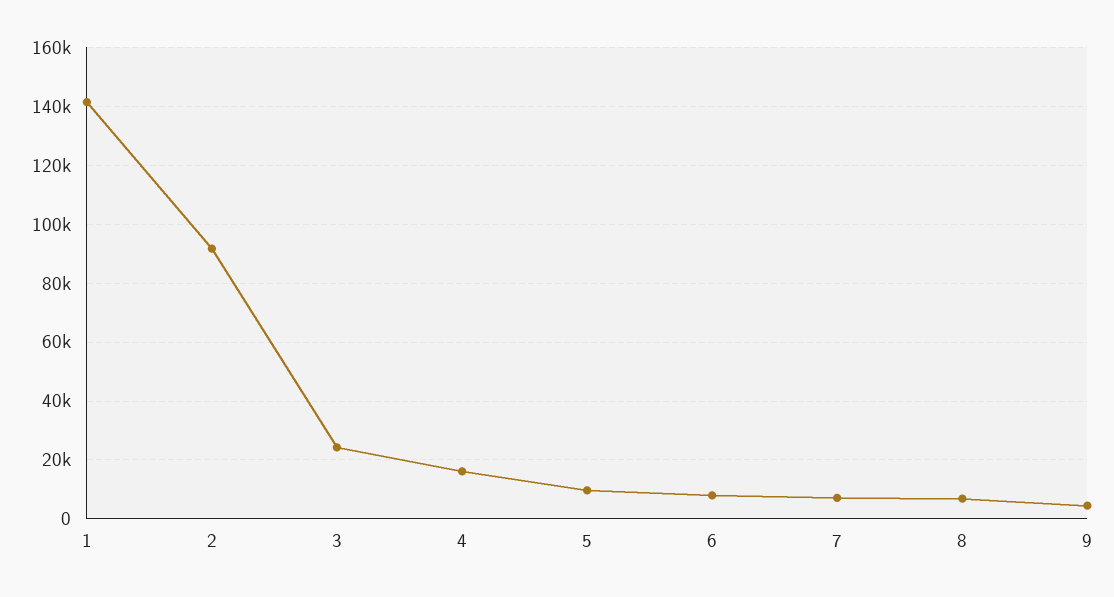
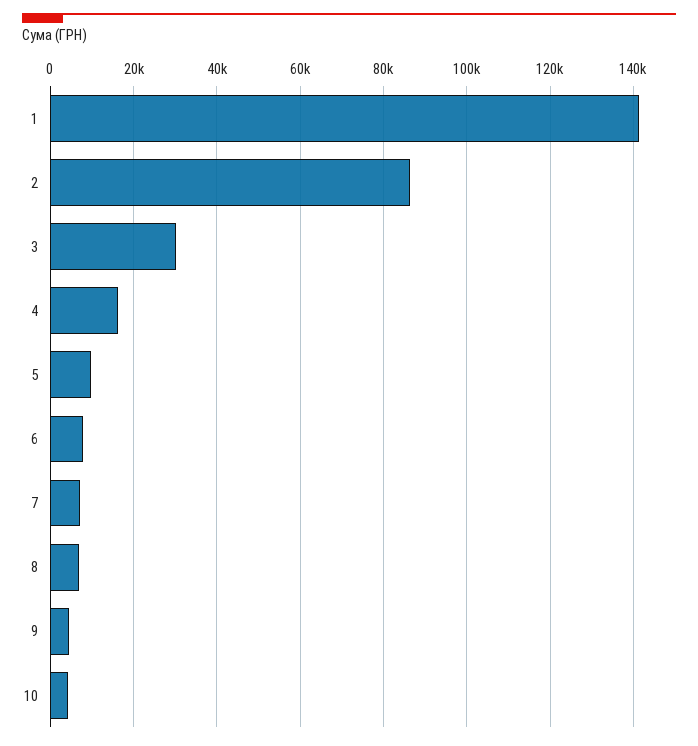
  {
    "1": 142000,
-   "2": 92500,
+   "2": 86000,
-   "3": 25000,
+   "3": 30000,
    "4": 16000,
    "5": 10000,
    "6": 8000,
    "7": 8000,
    "8": 6000,
-   "9": 4000
+   "9": 4000,
+   "10": 4000
  }

